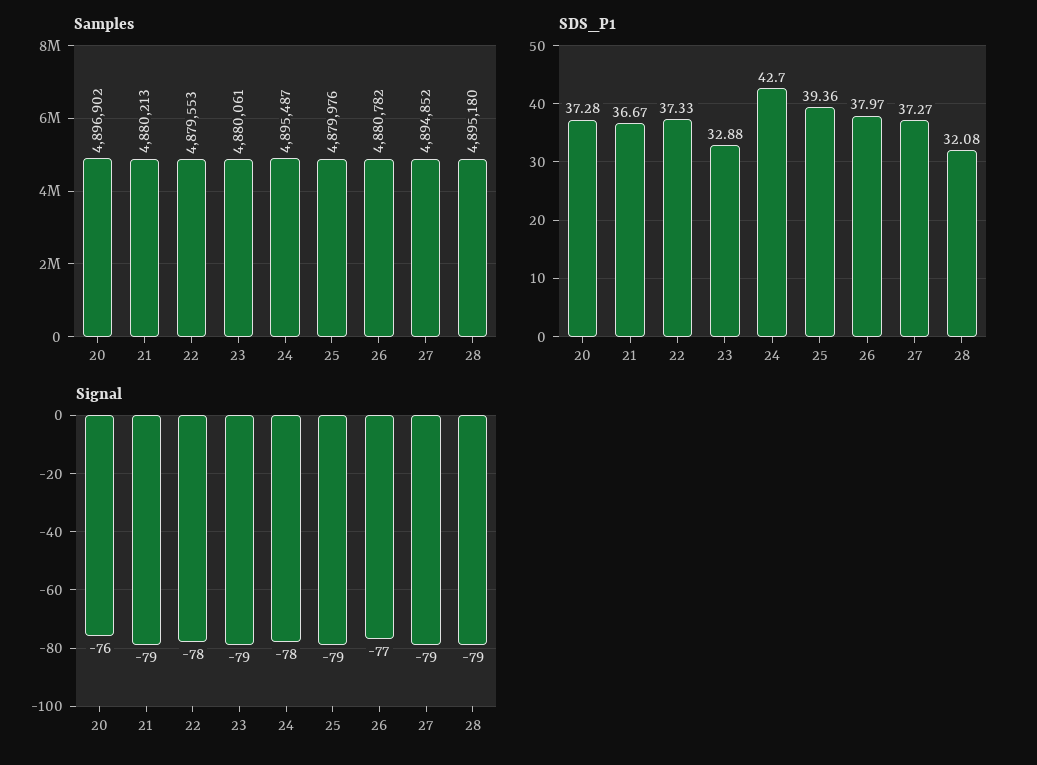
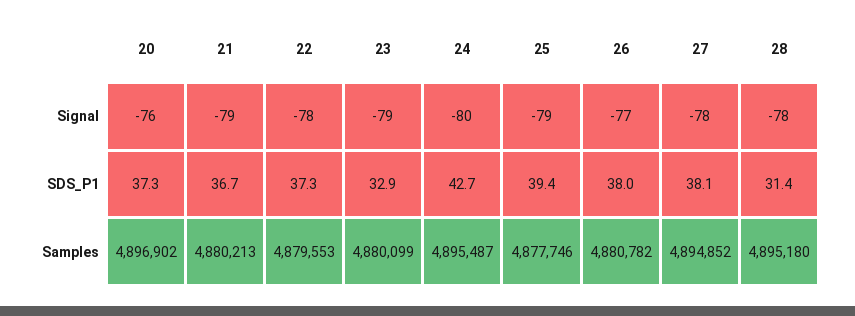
  {
    "Samples": {
      "20": 4896902,
      "21": 4880213,
      "22": 4879553,
-     "23": 4880061,
+     "23": 4880099,
      "24": 4895487,
-     "25": 4879976,
+     "25": 4877746,
      "26": 4880782,
      "27": 4894852,
      "28": 4895180
    },
    "SDS_P1": {
      "20": 37.28,
      "21": 36.67,
      "22": 37.33,
      "23": 32.88,
      "24": 42.7,
      "25": 39.36,
      "26": 37.97,
-     "27": 37.27,
+     "27": 38.1,
-     "28": 32.08
+     "28": 31.4
    },
    "Signal": {
      "20": -76,
      "21": -79,
      "22": -78,
      "23": -79,
-     "24": -78,
+     "24": -80,
      "25": -79,
      "26": -77,
-     "27": -79,
+     "27": -78,
-     "28": -79
+     "28": -78
    }
  }

